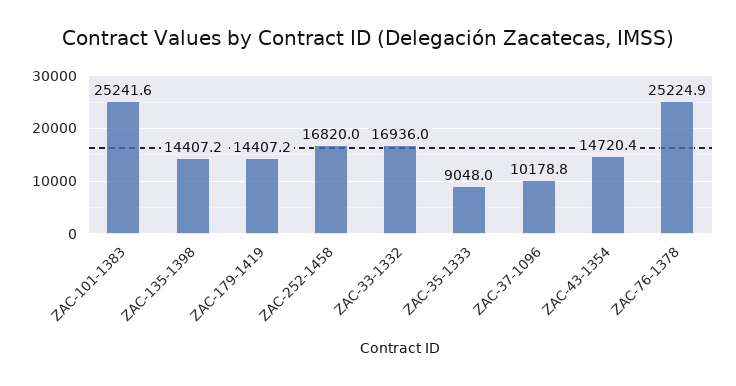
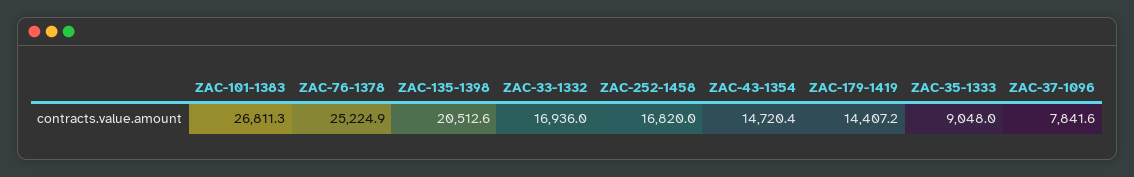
  {
-   "ZAC-101-1383": 25241.6,
+   "ZAC-101-1383": 26811.3,
-   "ZAC-135-1398": 14407.2,
+   "ZAC-135-1398": 20512.6,
    "ZAC-179-1419": 14407.2,
    "ZAC-252-1458": 16820,
    "ZAC-33-1332": 16936,
    "ZAC-35-1333": 9048,
-   "ZAC-37-1096": 10178.8,
+   "ZAC-37-1096": 7841.6,
    "ZAC-43-1354": 14720.4,
    "ZAC-76-1378": 25224.9
  }

